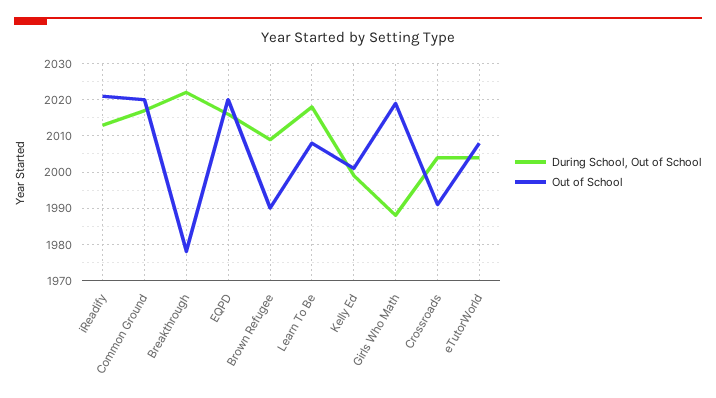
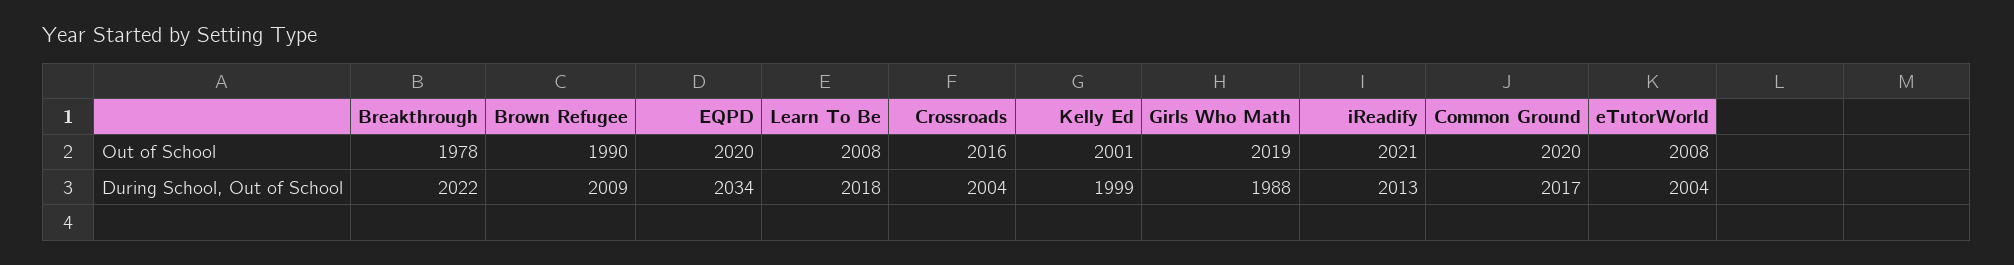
  {
    "During School, Out of School": {
      "iReadify": 2013,
      "Common Ground": 2017,
      "Breakthrough": 2022,
-     "EQPD": 2015,
+     "EQPD": 2034,
      "Brown Refugee": 2009,
      "Learn To Be": 2018,
      "Kelly Ed": 1999,
      "Girls Who Math": 1988,
      "Crossroads": 2004,
      "eTutorWorld": 2004
    },
    "Out of School": {
      "iReadify": 2021,
      "Common Ground": 2020,
      "Breakthrough": 1978,
      "EQPD": 2020,
      "Brown Refugee": 1990,
      "Learn To Be": 2008,
      "Kelly Ed": 2001,
      "Girls Who Math": 2019,
-     "Crossroads": 1990,
+     "Crossroads": 2016,
      "eTutorWorld": 2008
    }
  }

